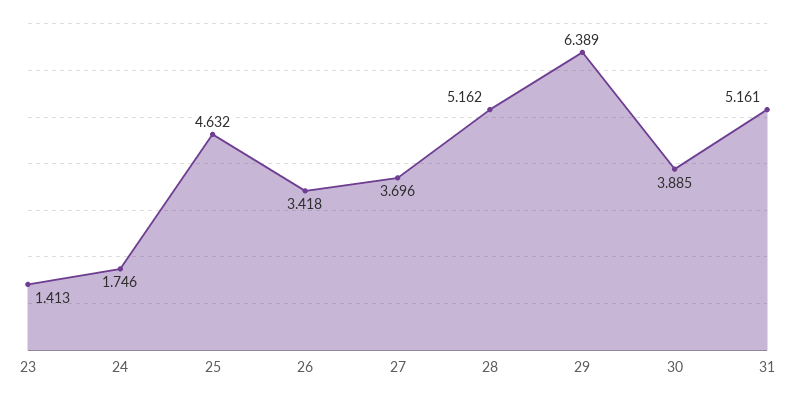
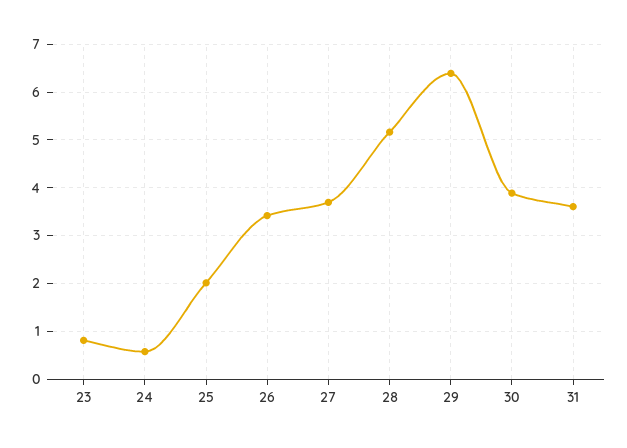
  {
-   "23": 1.413,
+   "23": 0.8,
-   "24": 1.746,
+   "24": 0.6,
-   "25": 4.632,
+   "25": 2,
    "26": 3.418,
    "27": 3.696,
    "28": 5.162,
    "29": 6.389,
    "30": 3.885,
-   "31": 5.161
+   "31": 3.6
  }

